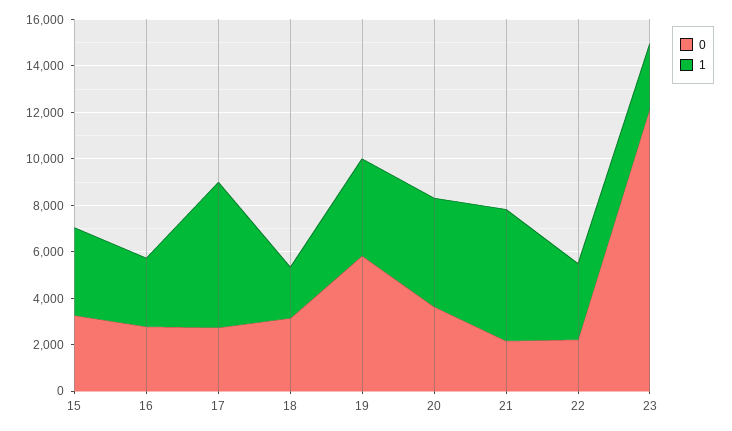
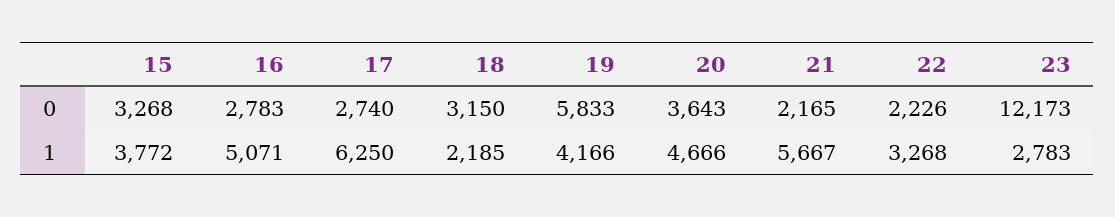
  {
    "0": {
      "15": 3268,
      "16": 2783,
      "17": 2740,
      "18": 3150,
      "19": 5833,
      "20": 3643,
      "21": 2165,
      "22": 2226,
      "23": 12173
    },
    "1": {
      "15": 3772,
-     "16": 3000,
+     "16": 5071,
      "17": 6250,
      "18": 2185,
      "19": 4166,
      "20": 4666,
      "21": 5667,
      "22": 3268,
      "23": 2783
    }
  }

